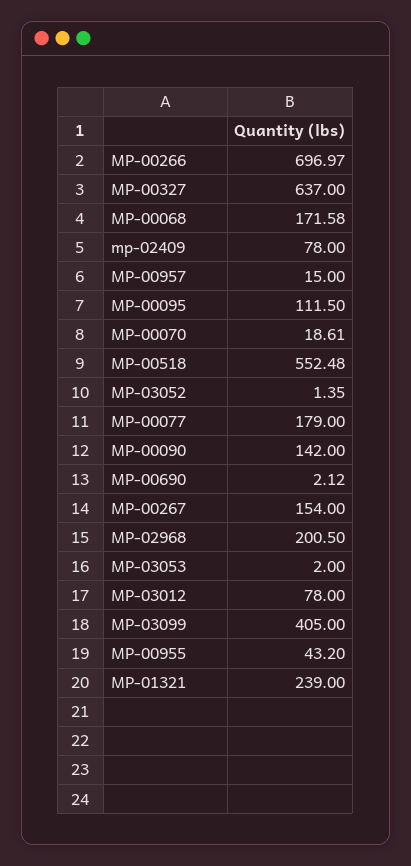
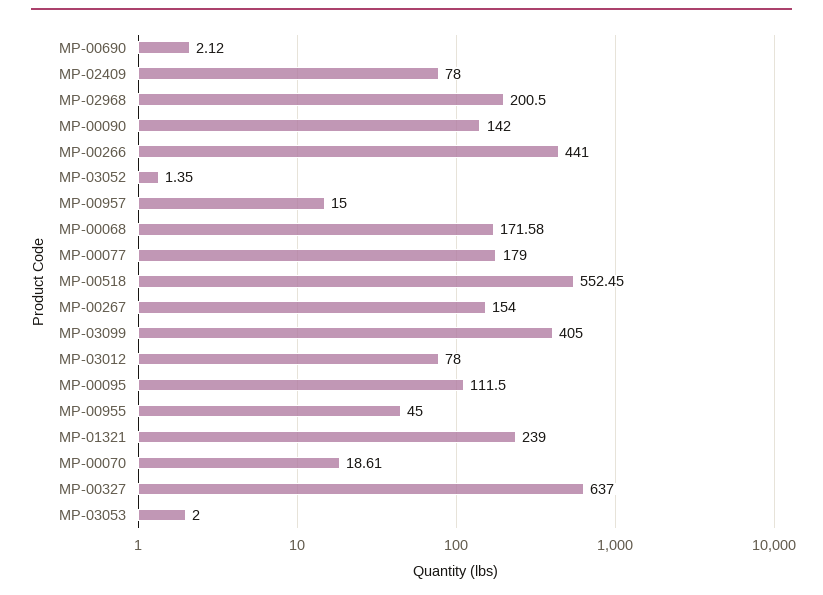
  {
-   "MP-00266": 696.97,
+   "MP-00266": 441,
    "MP-00327": 637,
    "MP-00068": 171.58,
    "mp-02409": 78,
    "MP-00957": 15,
    "MP-00095": 111.5,
    "MP-00070": 18.61,
-   "MP-00518": 552.48,
+   "MP-00518": 552.45,
    "MP-03052": 1.35,
    "MP-00077": 179,
    "MP-00090": 142,
    "MP-00690": 2.12,
    "MP-00267": 154,
    "MP-02968": 200.5,
    "MP-03053": 2,
    "MP-03012": 78,
    "MP-03099": 405,
-   "MP-00955": 43.2,
+   "MP-00955": 45,
    "MP-01321": 239
  }

